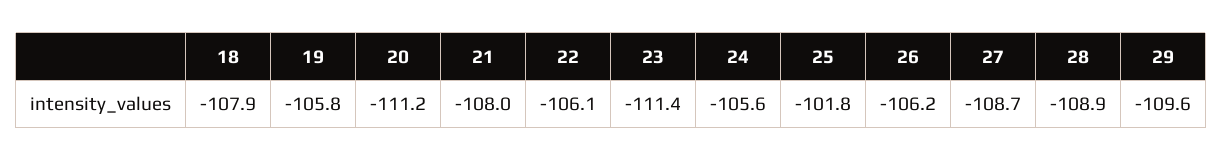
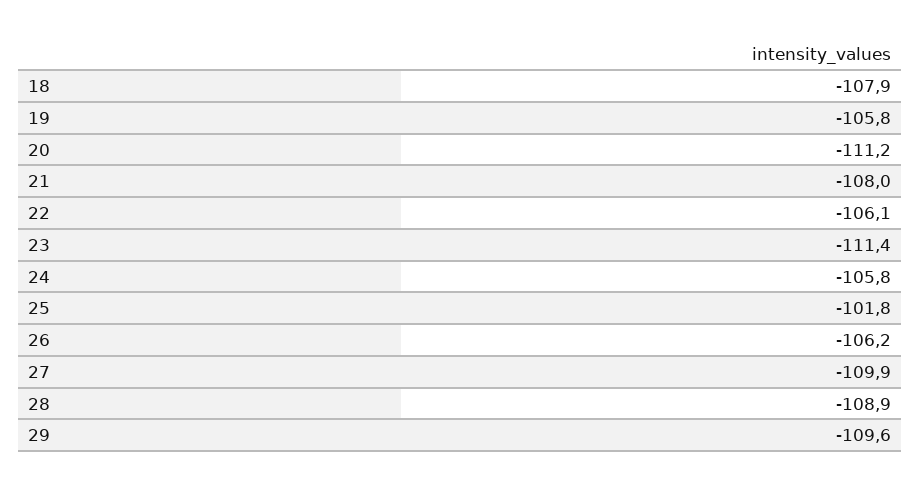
  {
    "18": -107.9,
    "19": -105.8,
    "20": -111.2,
    "21": -108,
    "22": -106.1,
    "23": -111.4,
-   "24": -105.6,
+   "24": -105.8,
    "25": -101.8,
    "26": -106.2,
-   "27": -108.7,
+   "27": -109.9,
    "28": -108.9,
    "29": -109.6
  }

